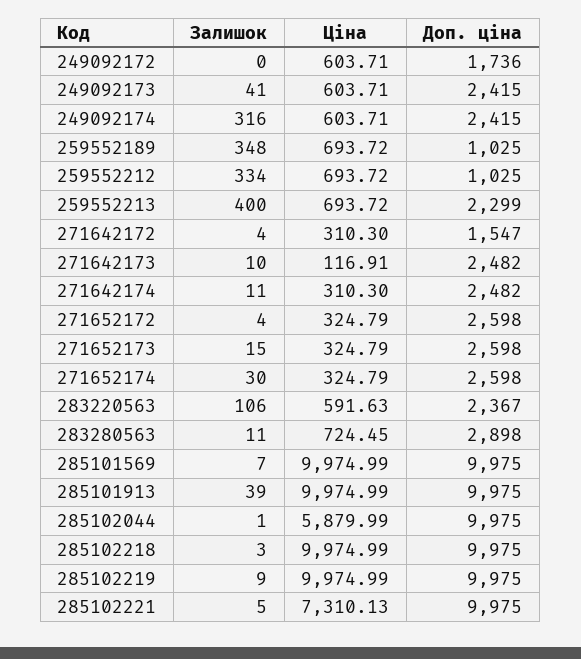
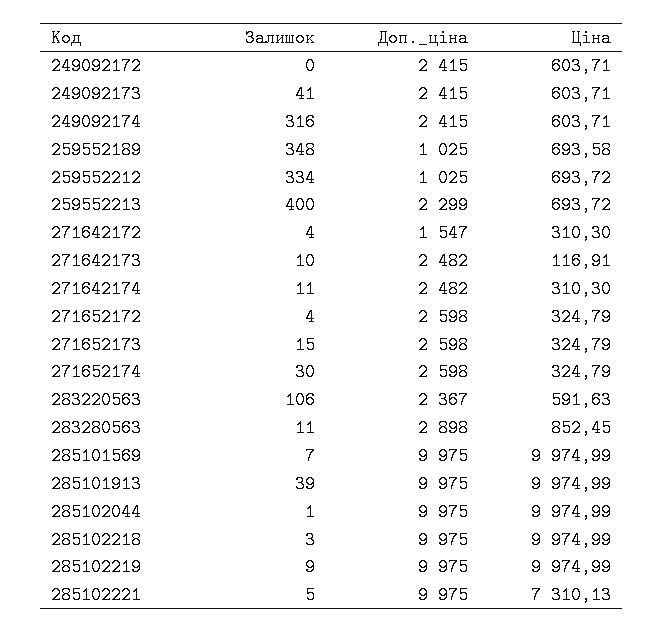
  {
    "Залишок": {
      "249092172": 0,
      "249092173": 41,
      "249092174": 316,
      "259552189": 348,
      "259552212": 334,
      "259552213": 400,
      "271642172": 4,
      "271642173": 10,
      "271642174": 11,
      "271652172": 4,
      "271652173": 15,
      "271652174": 30,
      "283220563": 106,
      "283280563": 11,
      "285101569": 7,
      "285101913": 39,
      "285102044": 1,
      "285102218": 3,
      "285102219": 9,
      "285102221": 5
    },
    "Ціна": {
      "249092172": 603.71,
      "249092173": 603.71,
      "249092174": 603.71,
-     "259552189": 693.72,
+     "259552189": 693.58,
      "259552212": 693.72,
      "259552213": 693.72,
      "271642172": 310.3,
      "271642173": 116.91,
      "271642174": 310.3,
      "271652172": 324.79,
      "271652173": 324.79,
      "271652174": 324.79,
      "283220563": 591.63,
-     "283280563": 724.45,
+     "283280563": 852.45,
      "285101569": 9974.99,
      "285101913": 9974.99,
-     "285102044": 5879.99,
+     "285102044": 9974.99,
      "285102218": 9974.99,
      "285102219": 9974.99,
      "285102221": 7310.13
    },
    "Доп. ціна": {
-     "249092172": 1736,
+     "249092172": 2415,
      "249092173": 2415,
      "249092174": 2415,
      "259552189": 1025,
      "259552212": 1025,
      "259552213": 2299,
      "271642172": 1547,
      "271642173": 2482,
      "271642174": 2482,
      "271652172": 2598,
      "271652173": 2598,
      "271652174": 2598,
      "283220563": 2367,
      "283280563": 2898,
      "285101569": 9975,
      "285101913": 9975,
      "285102044": 9975,
      "285102218": 9975,
      "285102219": 9975,
      "285102221": 9975
    }
  }

